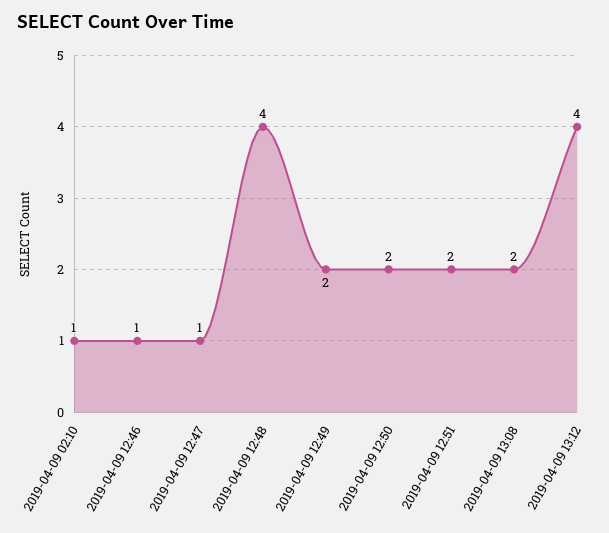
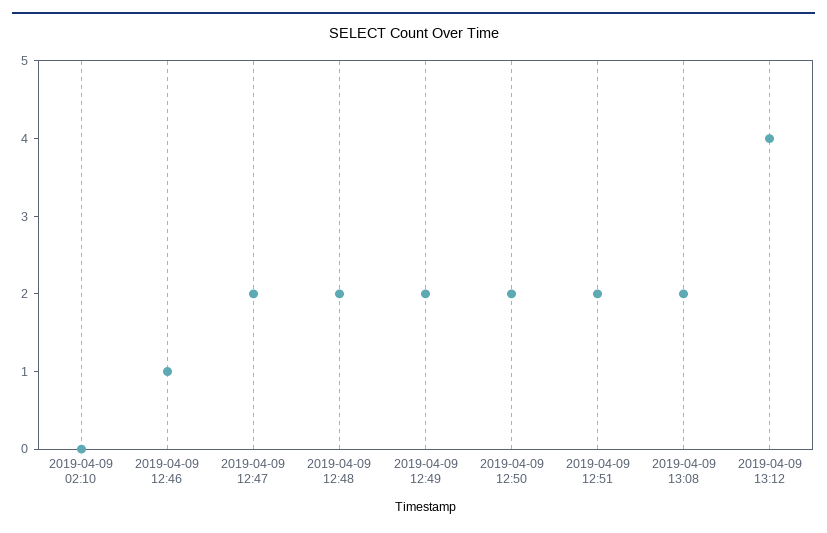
  {
-   "2019-04-09 02:10": 1,
+   "2019-04-09 02:10": 0,
    "2019-04-09 12:46": 1,
-   "2019-04-09 12:47": 1,
+   "2019-04-09 12:47": 2,
-   "2019-04-09 12:48": 4,
+   "2019-04-09 12:48": 2,
    "2019-04-09 12:49": 2,
    "2019-04-09 12:50": 2,
    "2019-04-09 12:51": 2,
    "2019-04-09 13:08": 2,
    "2019-04-09 13:12": 4
  }

